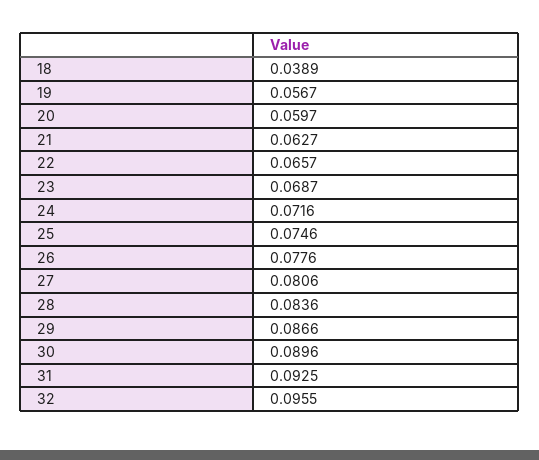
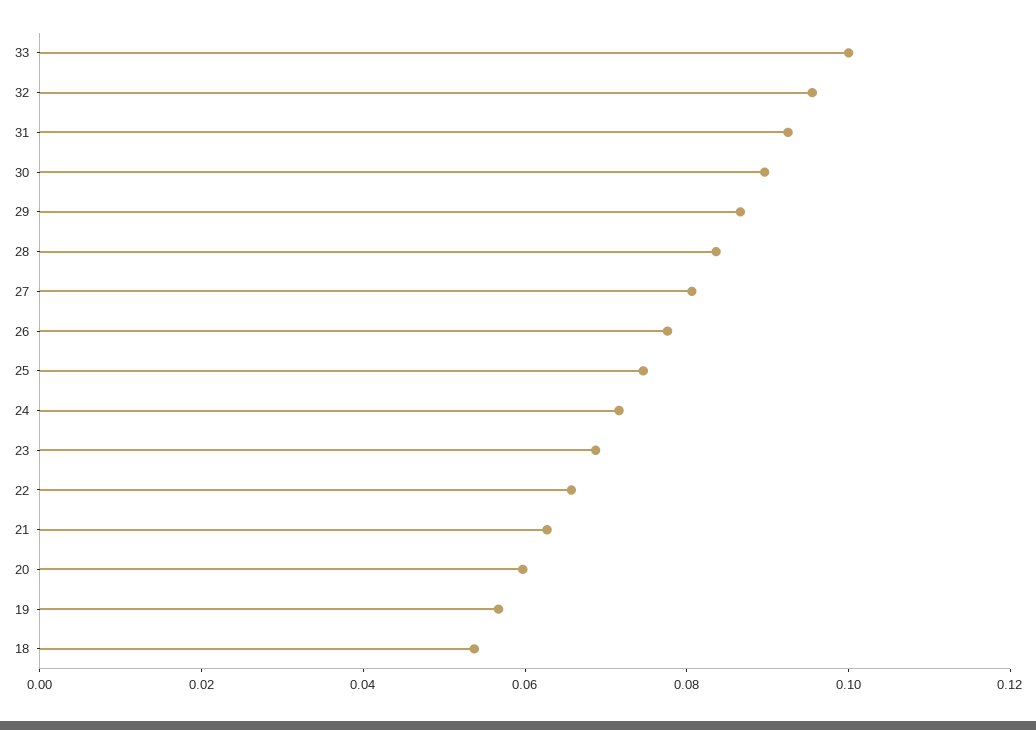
  {
-   "18": 0.0389,
+   "18": 0.055,
    "19": 0.0567,
    "20": 0.0597,
    "21": 0.0627,
    "22": 0.0657,
    "23": 0.0687,
    "24": 0.0716,
    "25": 0.0746,
    "26": 0.0776,
    "27": 0.0806,
    "28": 0.0836,
    "29": 0.0866,
    "30": 0.0896,
    "31": 0.0925,
-   "32": 0.0955
+   "32": 0.0955,
+   "33": 0.1
  }

